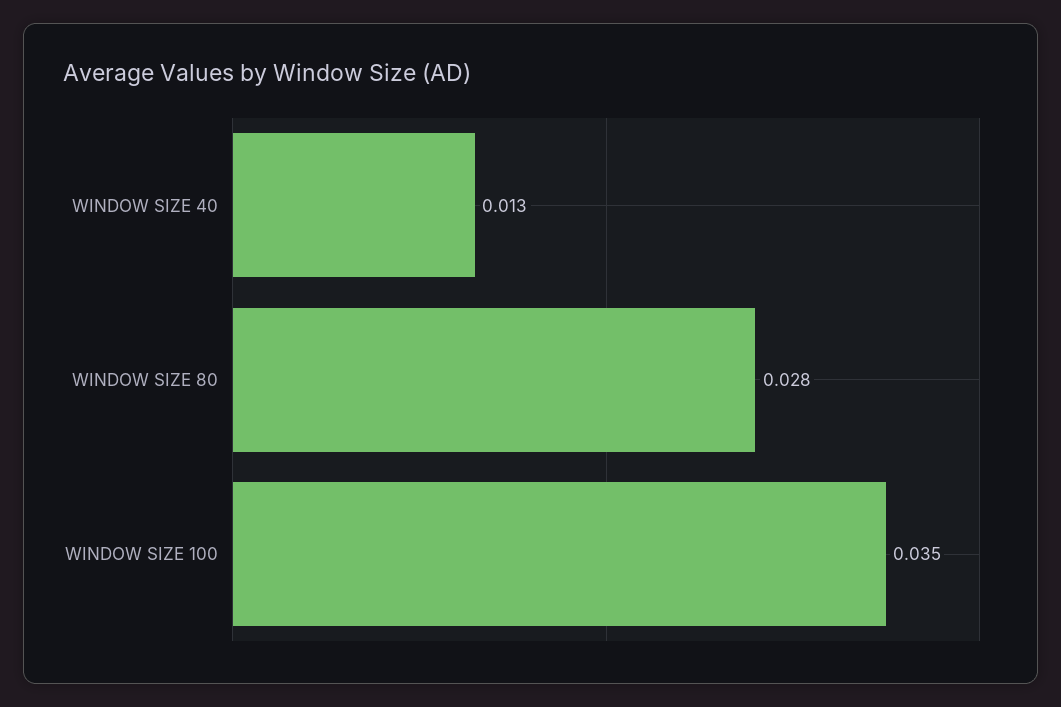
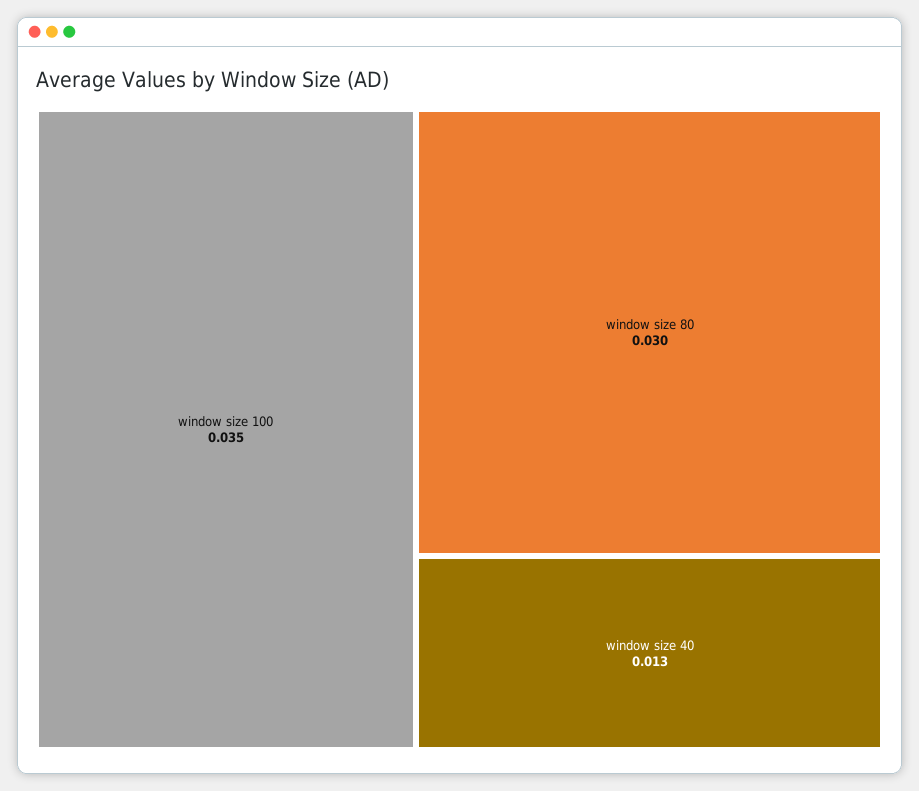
  {
    "WINDOW SIZE 40": 0.013,
-   "WINDOW SIZE 80": 0.028,
+   "WINDOW SIZE 80": 0.03,
    "WINDOW SIZE 100": 0.035
  }

